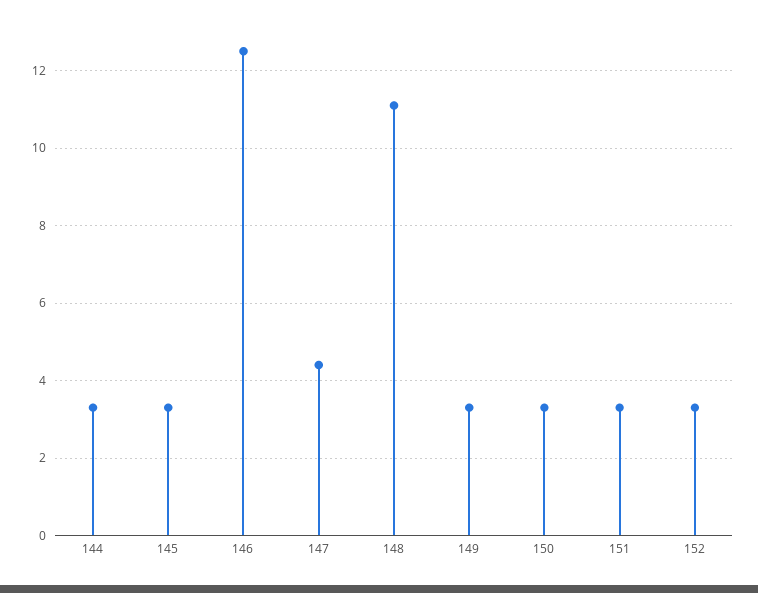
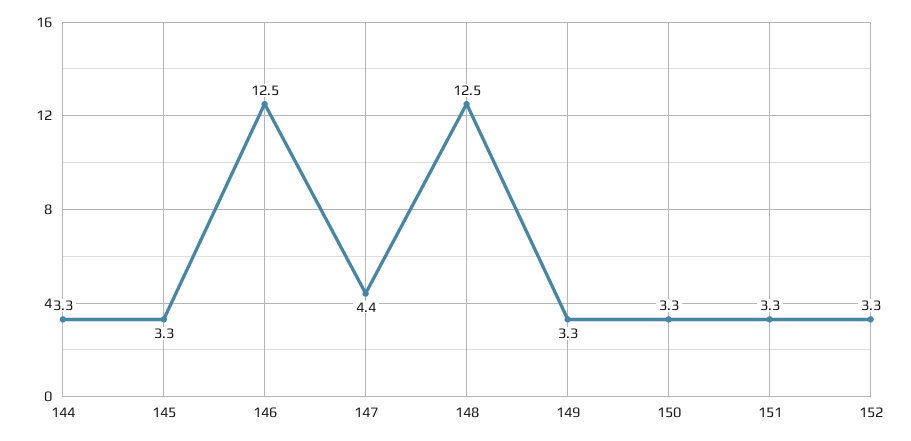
  {
    "144": 3.3,
    "145": 3.3,
    "146": 12.5,
    "147": 4.4,
-   "148": 11,
+   "148": 12.5,
    "149": 3.3,
    "150": 3.3,
    "151": 3.3,
    "152": 3.3
  }

